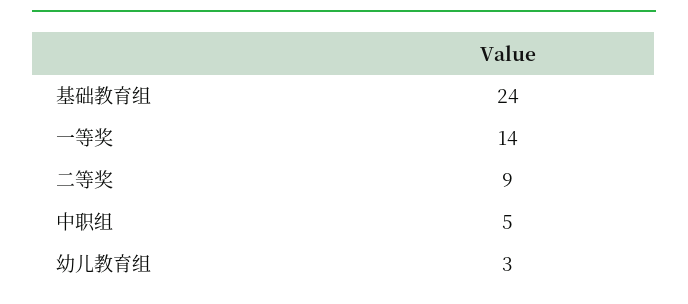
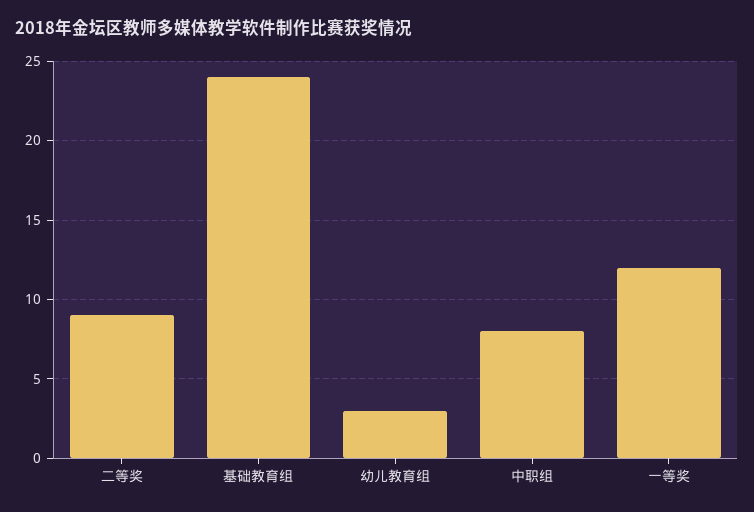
  {
    "基础教育组": 24,
-   "一等奖": 14,
+   "一等奖": 12,
    "二等奖": 9,
-   "中职组": 5,
+   "中职组": 8,
    "幼儿教育组": 3
  }

